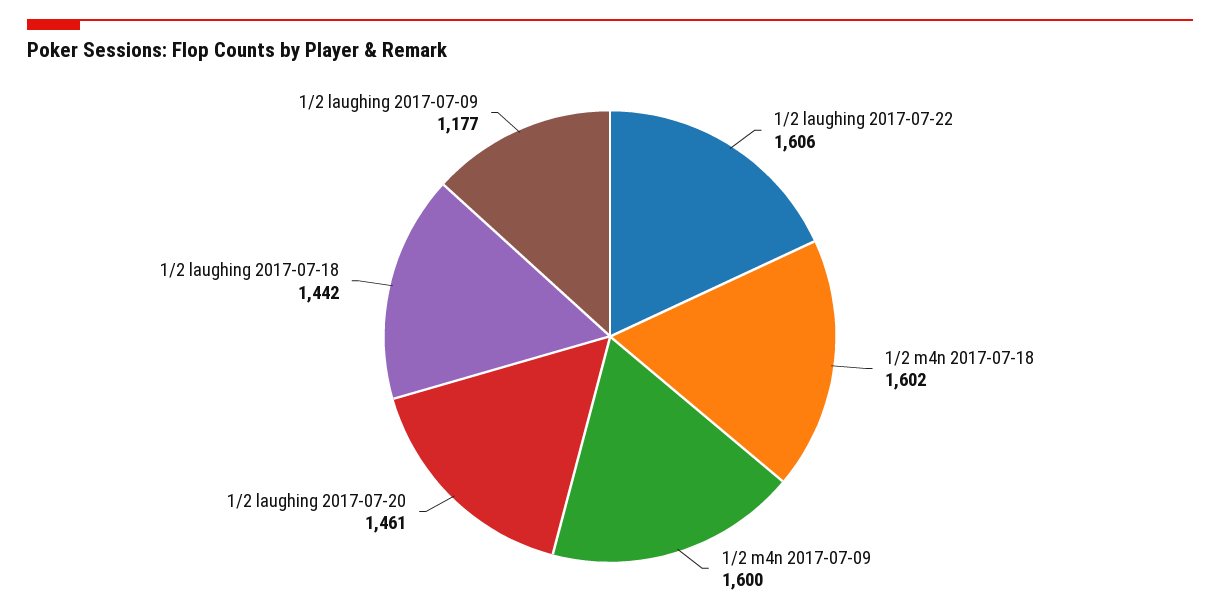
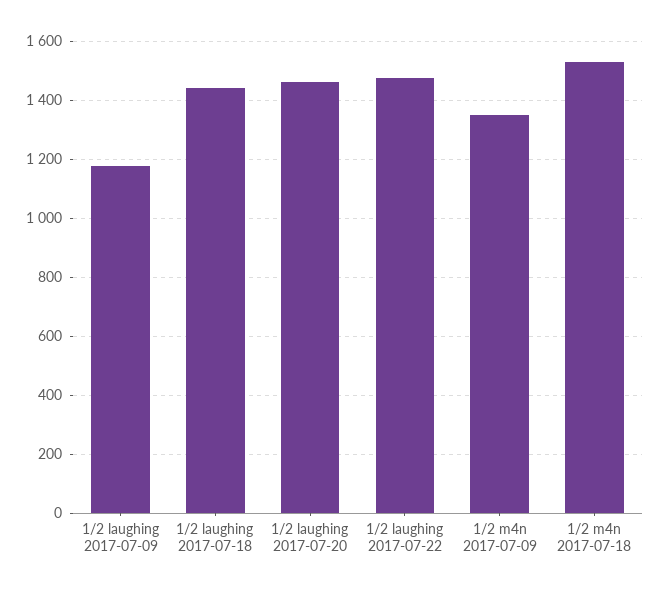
  {
-   "1/2 laughing 2017-07-22": 1606,
+   "1/2 laughing 2017-07-22": 1475,
-   "1/2 m4n 2017-07-18": 1602,
+   "1/2 m4n 2017-07-18": 1525,
-   "1/2 m4n 2017-07-09": 1600,
+   "1/2 m4n 2017-07-09": 1350,
    "1/2 laughing 2017-07-20": 1461,
    "1/2 laughing 2017-07-18": 1442,
    "1/2 laughing 2017-07-09": 1177
  }

